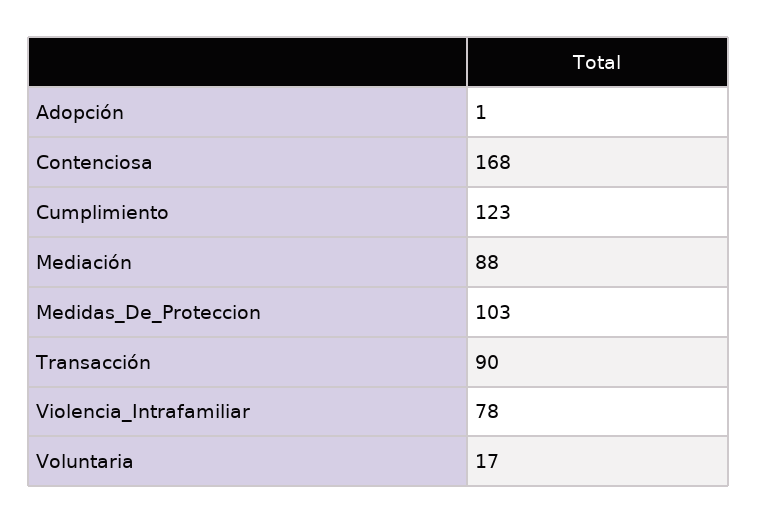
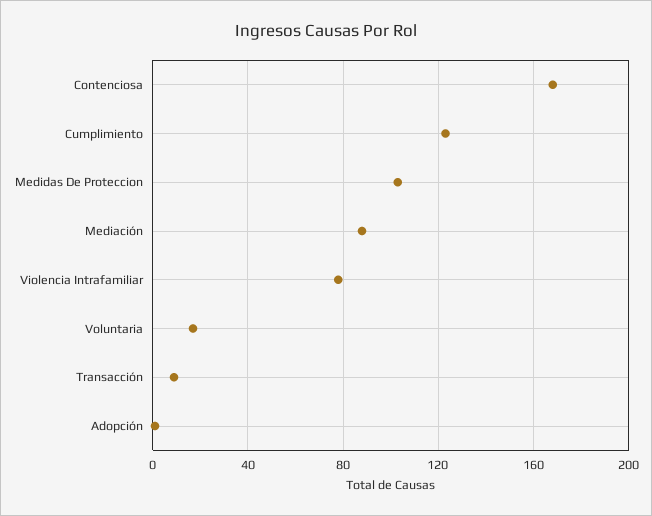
  {
    "Adopción": 1,
    "Contenciosa": 168,
    "Cumplimiento": 123,
    "Mediación": 88,
    "Medidas_De_Proteccion": 103,
-   "Transacción": 90,
+   "Transacción": 10,
    "Violencia_Intrafamiliar": 78,
    "Voluntaria": 17
  }

